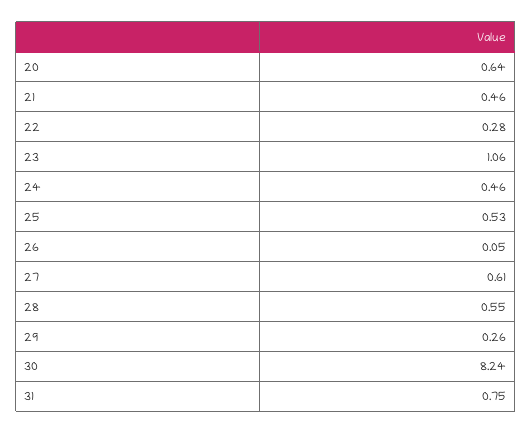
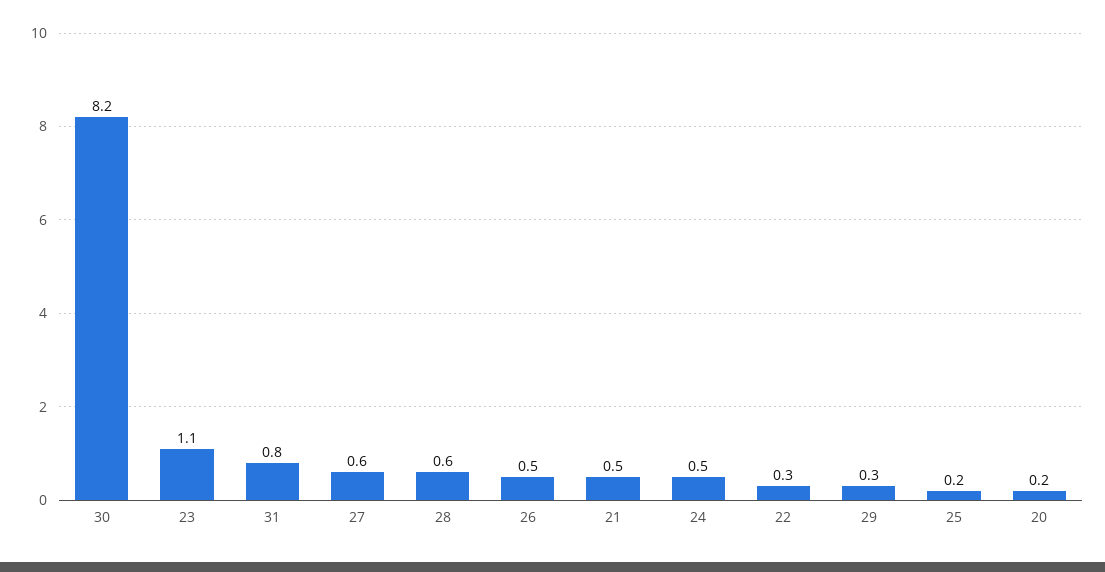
  {
-   "20": 0.64,
+   "20": 0.2,
    "21": 0.46,
    "22": 0.28,
    "23": 1.06,
    "24": 0.46,
-   "25": 0.53,
+   "25": 0.2,
-   "26": 0.05,
+   "26": 0.5,
    "27": 0.61,
    "28": 0.55,
    "29": 0.26,
    "30": 8.24,
    "31": 0.75
  }

